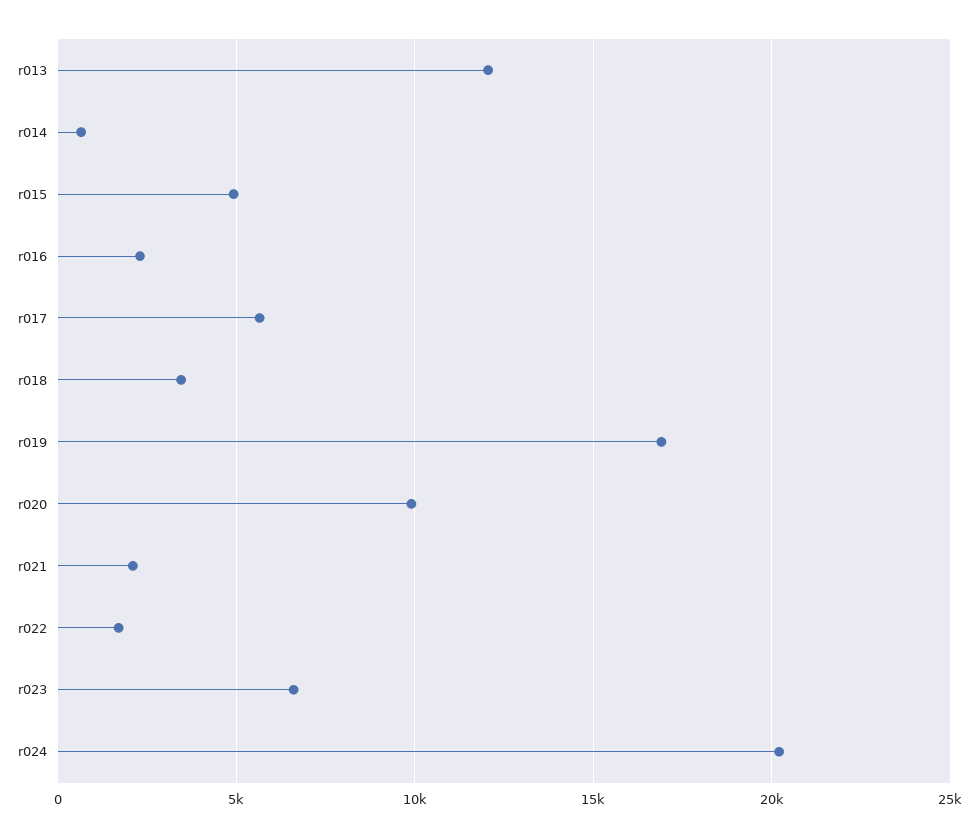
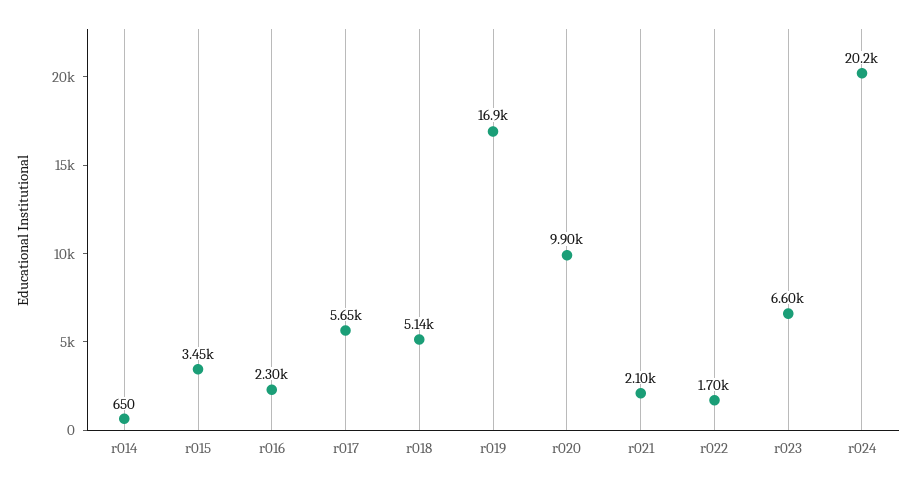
  {
-   "r013": 12000,
    "r014": 650,
-   "r015": 5000,
+   "r015": 3450,
    "r016": 2300,
    "r017": 5650,
-   "r018": 3500,
+   "r018": 5140,
    "r019": 16900,
    "r020": 9900,
    "r021": 2100,
    "r022": 1700,
    "r023": 6600,
    "r024": 20200
  }

